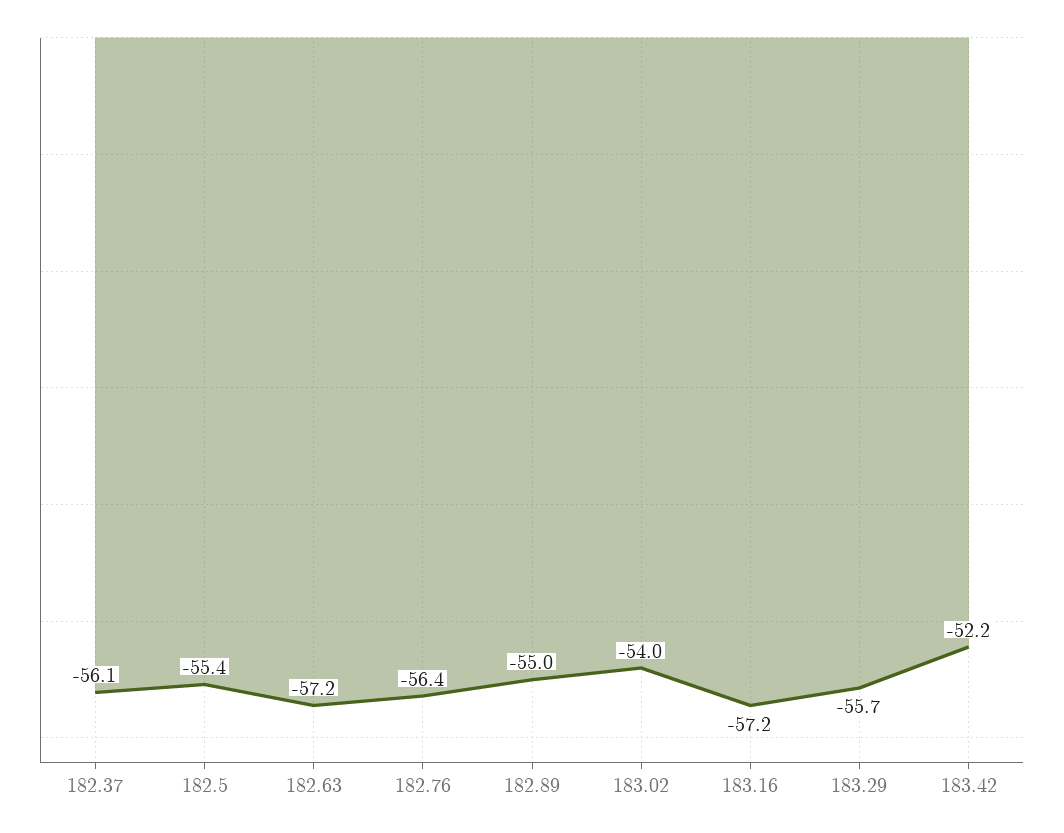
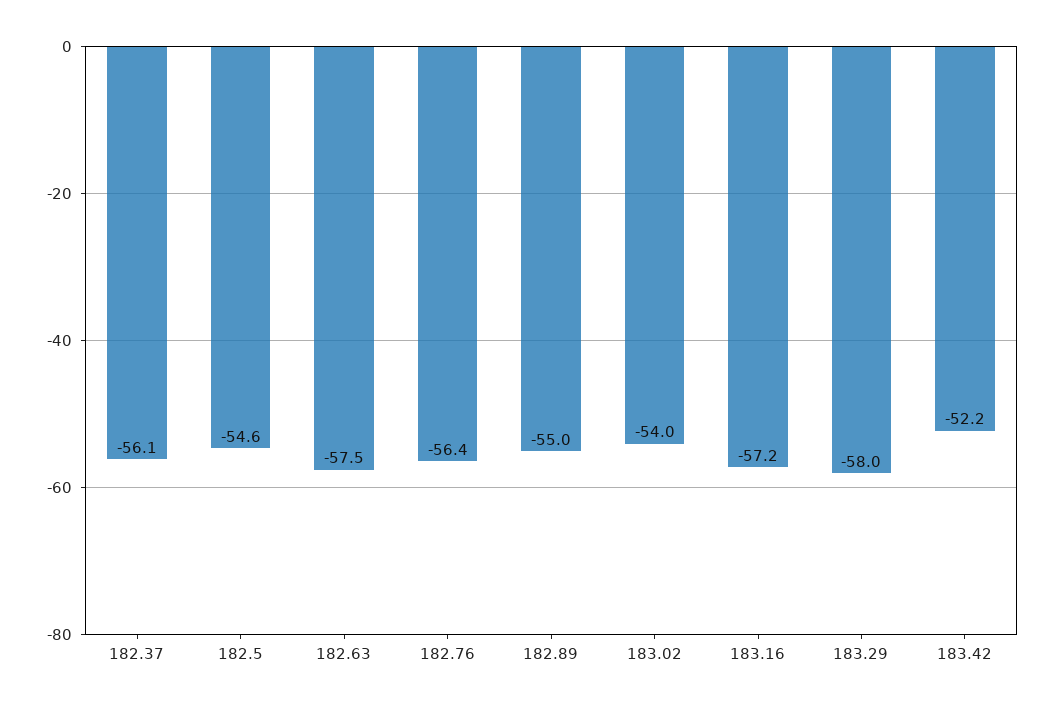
  {
    "182.37": -56.1,
-   "182.5": -55.4,
+   "182.5": -54.6,
-   "182.63": -57.2,
+   "182.63": -57.5,
    "182.76": -56.4,
    "182.89": -55,
    "183.02": -54,
    "183.16": -57.2,
-   "183.29": -55.7,
+   "183.29": -58,
    "183.42": -52.2
  }

